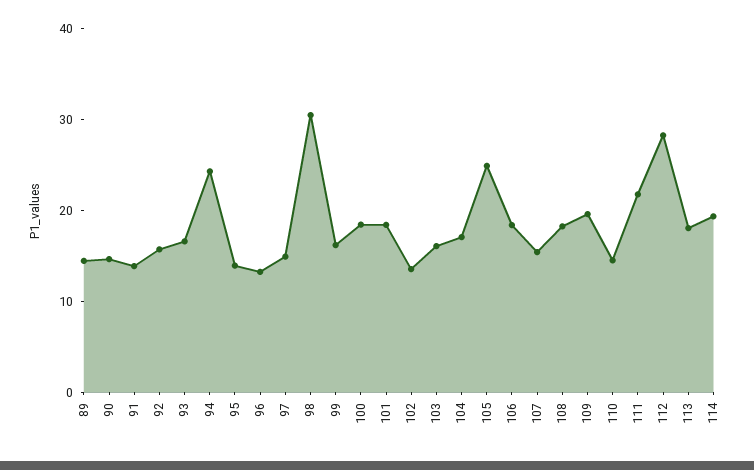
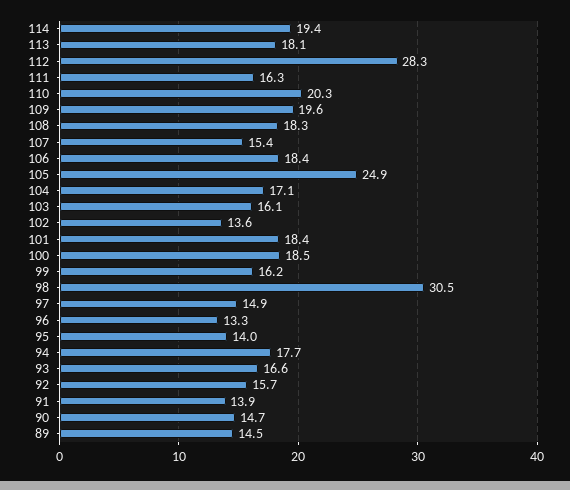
  {
    "89": 14.5,
    "90": 14.7,
    "91": 13.9,
    "92": 15.7,
    "93": 16.6,
-   "94": 24,
+   "94": 17.7,
    "95": 14,
    "96": 13.3,
    "97": 14.9,
    "98": 30.5,
    "99": 16.2,
    "100": 18.5,
    "101": 18.4,
    "102": 13.6,
    "103": 16.1,
    "104": 17.1,
    "105": 24.9,
    "106": 18.4,
    "107": 15.4,
    "108": 18.3,
    "109": 19.6,
-   "110": 14,
+   "110": 20.3,
-   "111": 22,
+   "111": 16.3,
    "112": 28.3,
    "113": 18.1,
    "114": 19.4
  }

